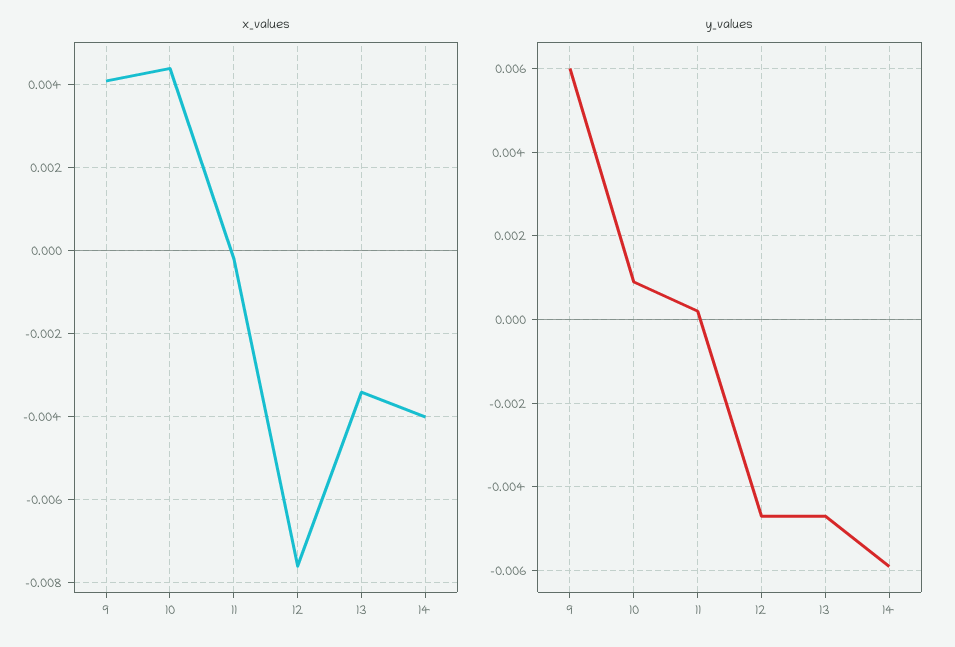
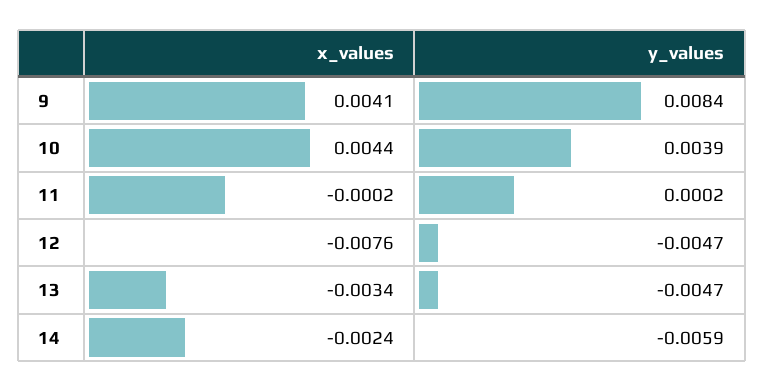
  {
    "x_values": {
      "9": 0.0041,
      "10": 0.0044,
      "11": -0.0002,
      "12": -0.0076,
      "13": -0.0034,
-     "14": -0.004
+     "14": -0.0024
    },
    "y_values": {
-     "9": 0.006,
+     "9": 0.0084,
-     "10": 0.001,
+     "10": 0.0039,
      "11": 0.0002,
      "12": -0.0047,
      "13": -0.0047,
      "14": -0.0059
    }
  }

